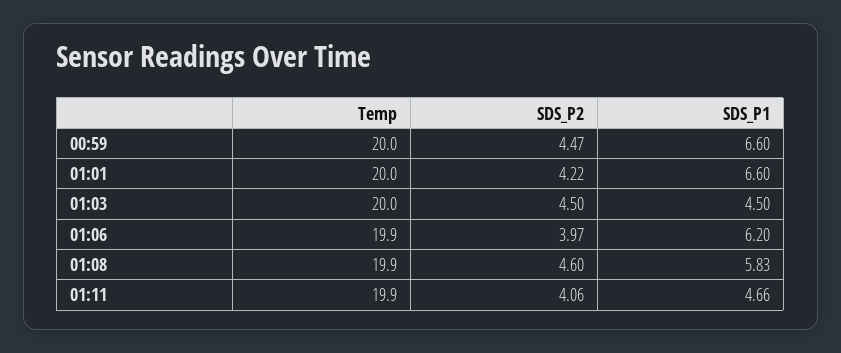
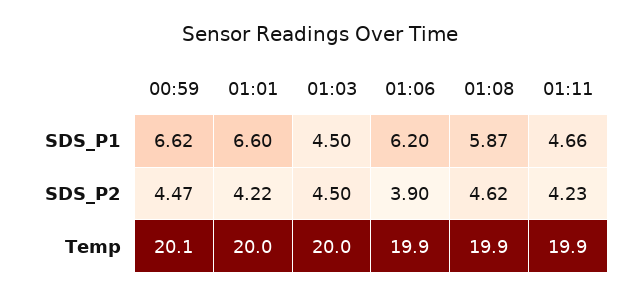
  {
    "Temp": {
-     "00:59": 20,
+     "00:59": 20.1,
      "01:01": 20,
      "01:03": 20,
      "01:06": 19.9,
      "01:08": 19.9,
      "01:11": 19.9
    },
    "SDS_P2": {
      "00:59": 4.47,
      "01:01": 4.22,
      "01:03": 4.5,
-     "01:06": 3.97,
+     "01:06": 3.9,
-     "01:08": 4.6,
+     "01:08": 4.62,
-     "01:11": 4.06
+     "01:11": 4.23
    },
    "SDS_P1": {
-     "00:59": 6.6,
+     "00:59": 6.62,
      "01:01": 6.6,
      "01:03": 4.5,
      "01:06": 6.2,
-     "01:08": 5.83,
+     "01:08": 5.87,
      "01:11": 4.66
    }
  }

